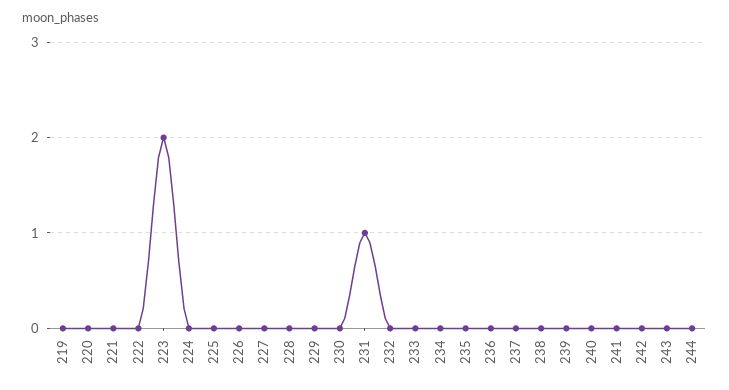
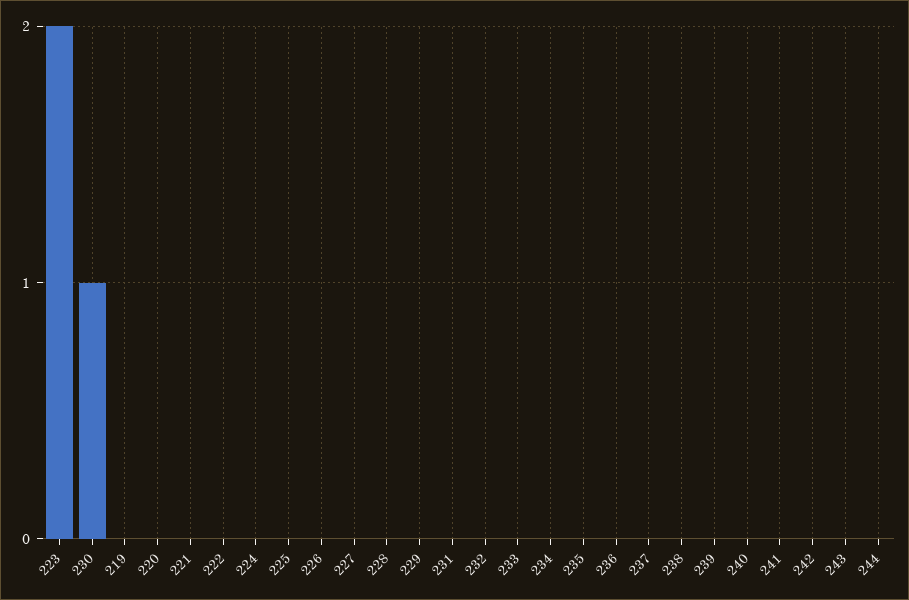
  {
    "219": 0,
    "220": 0,
    "221": 0,
    "222": 0,
    "223": 2,
    "224": 0,
    "225": 0,
    "226": 0,
    "227": 0,
    "228": 0,
    "229": 0,
-   "230": 0,
+   "230": 1,
-   "231": 1,
+   "231": 0,
    "232": 0,
    "233": 0,
    "234": 0,
    "235": 0,
    "236": 0,
    "237": 0,
    "238": 0,
    "239": 0,
    "240": 0,
    "241": 0,
    "242": 0,
    "243": 0,
    "244": 0
  }

